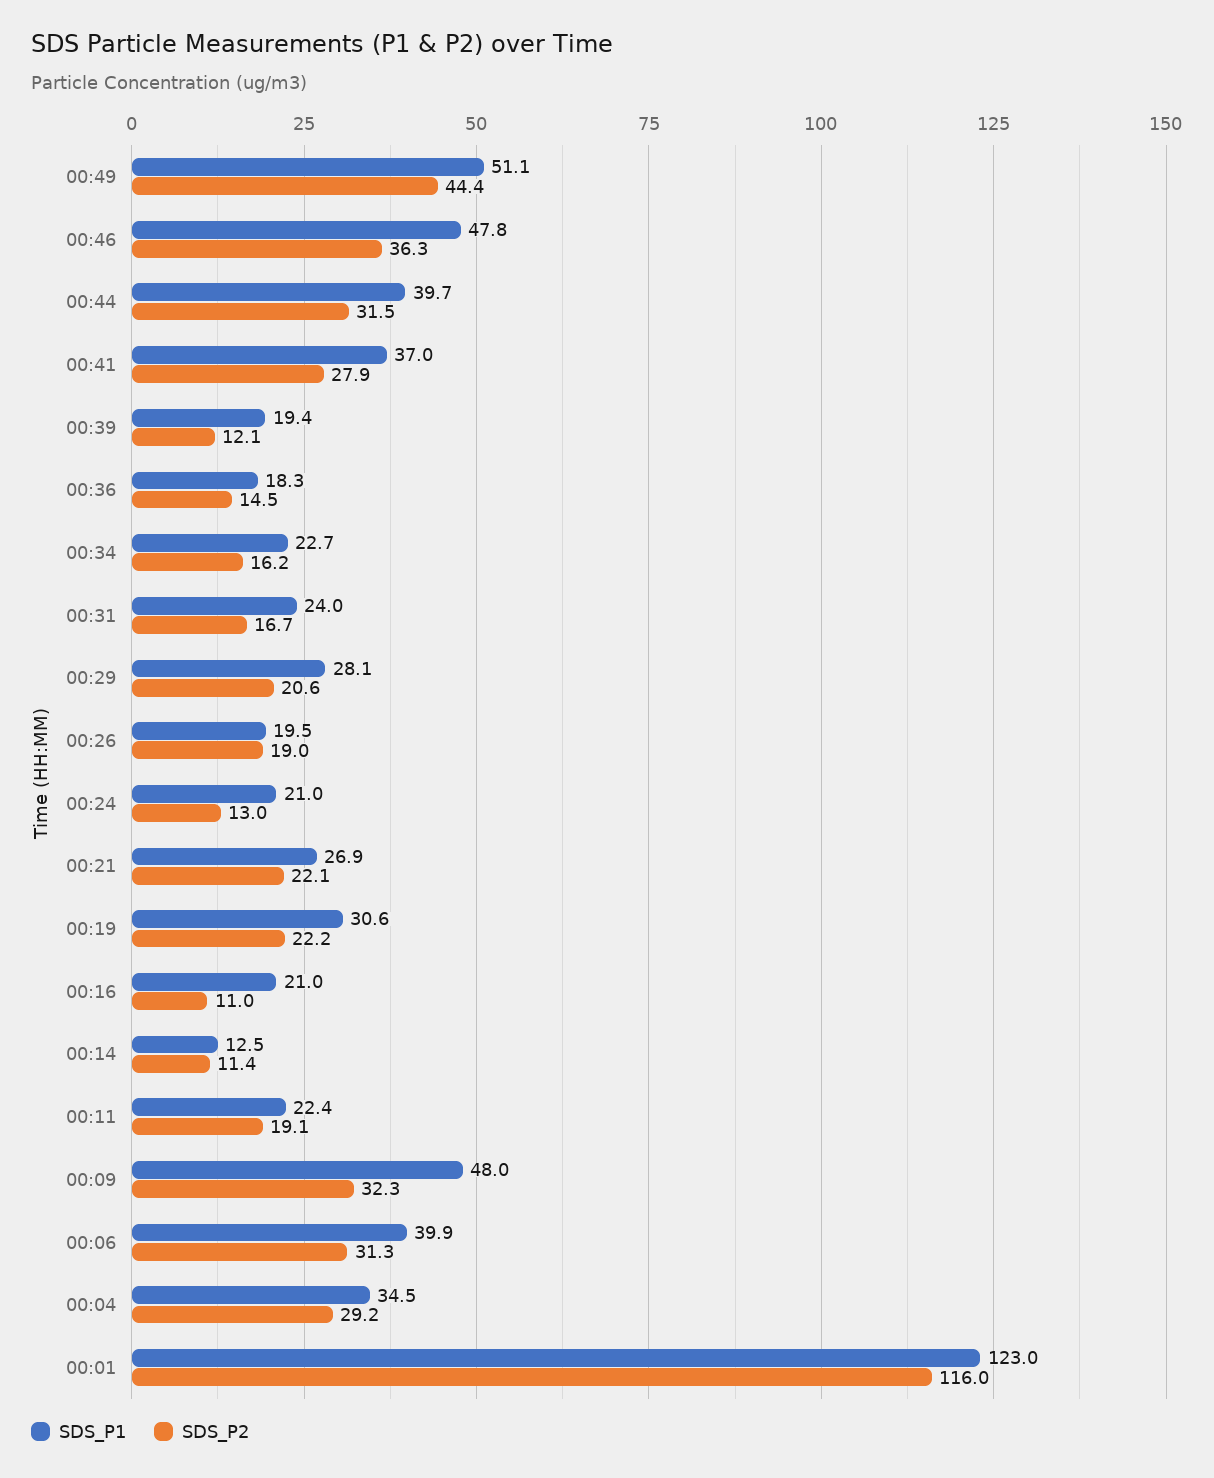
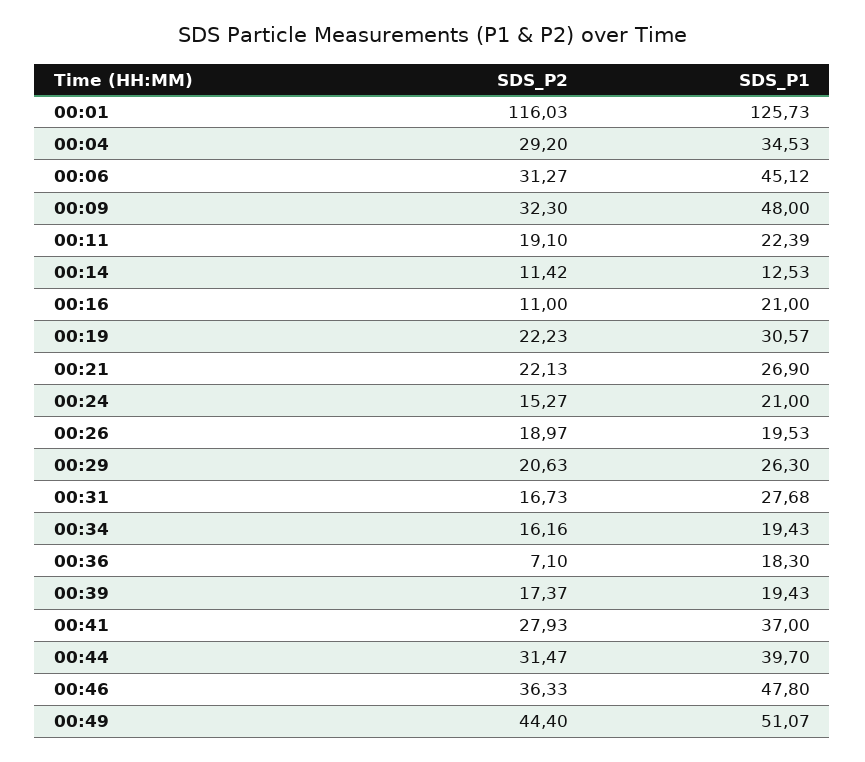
  {
    "SDS_P1": {
      "00:49": 51.07,
      "00:46": 47.8,
      "00:44": 39.7,
      "00:41": 37,
      "00:39": 19.43,
      "00:36": 18.3,
-     "00:34": 22.7,
+     "00:34": 19.43,
-     "00:31": 24,
+     "00:31": 27.68,
-     "00:29": 28.1,
+     "00:29": 26.3,
      "00:26": 19.53,
      "00:24": 21,
      "00:21": 26.9,
      "00:19": 30.57,
      "00:16": 21,
      "00:14": 12.53,
      "00:11": 22.39,
      "00:09": 48,
-     "00:06": 39.9,
+     "00:06": 45.12,
      "00:04": 34.53,
-     "00:01": 123
+     "00:01": 125.73
    },
    "SDS_P2": {
      "00:49": 44.4,
      "00:46": 36.33,
      "00:44": 31.47,
      "00:41": 27.93,
-     "00:39": 12.1,
+     "00:39": 17.37,
-     "00:36": 14.5,
+     "00:36": 7.1,
      "00:34": 16.16,
      "00:31": 16.73,
      "00:29": 20.63,
      "00:26": 18.97,
-     "00:24": 13,
+     "00:24": 15.27,
      "00:21": 22.13,
      "00:19": 22.23,
      "00:16": 11,
      "00:14": 11.42,
      "00:11": 19.1,
      "00:09": 32.3,
      "00:06": 31.27,
      "00:04": 29.2,
      "00:01": 116.03
    }
  }

